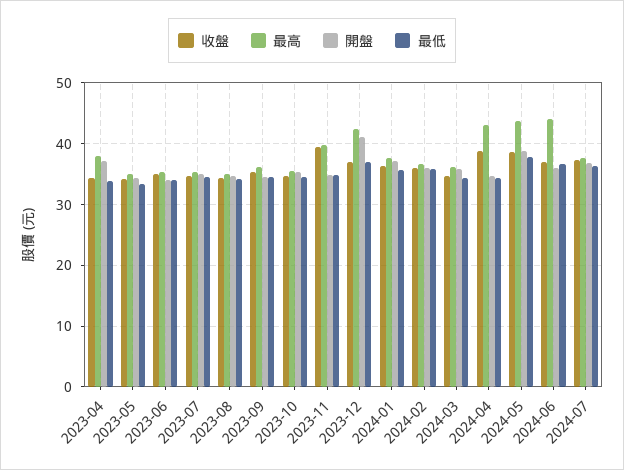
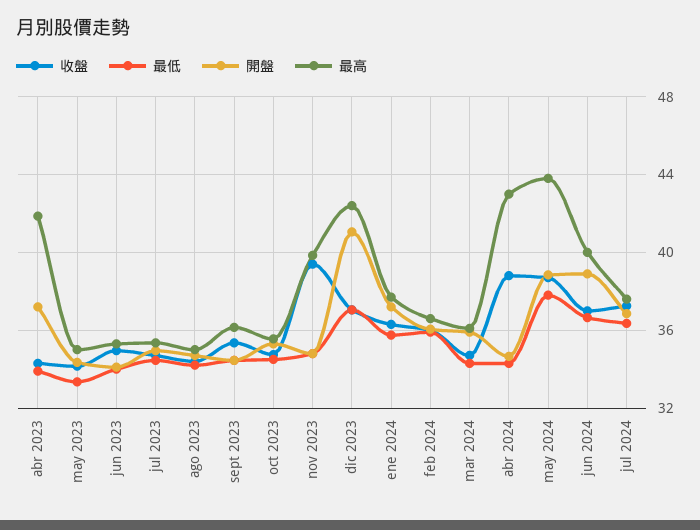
  {
    "收盤": {
      "2023-04": 34.5,
      "2023-05": 34,
      "2023-06": 35,
      "2023-07": 34.5,
      "2023-08": 34.5,
      "2023-09": 35.5,
      "2023-10": 35,
      "2023-11": 39.5,
      "2023-12": 37,
      "2024-01": 36.5,
      "2024-02": 36,
      "2024-03": 34.5,
      "2024-04": 39,
      "2024-05": 38.5,
      "2024-06": 37,
      "2024-07": 37.5
    },
    "最高": {
-     "2023-04": 38,
+     "2023-04": 42,
      "2023-05": 35,
      "2023-06": 35.5,
      "2023-07": 35.5,
      "2023-08": 35,
      "2023-09": 36,
      "2023-10": 35.5,
      "2023-11": 40,
      "2023-12": 42.5,
      "2024-01": 37.5,
      "2024-02": 36.5,
      "2024-03": 36,
      "2024-04": 43,
      "2024-05": 44,
-     "2024-06": 44,
+     "2024-06": 40,
      "2024-07": 37.5
    },
    "開盤": {
      "2023-04": 37,
      "2023-05": 34.5,
      "2023-06": 34,
      "2023-07": 35,
      "2023-08": 34.5,
      "2023-09": 34.5,
      "2023-10": 35.5,
      "2023-11": 35,
      "2023-12": 41,
      "2024-01": 37,
      "2024-02": 36,
      "2024-03": 36,
      "2024-04": 34.5,
      "2024-05": 39,
-     "2024-06": 36,
+     "2024-06": 39,
      "2024-07": 37
    },
    "最低": {
      "2023-04": 34,
      "2023-05": 33.5,
      "2023-06": 34,
      "2023-07": 34.5,
      "2023-08": 34,
      "2023-09": 34.5,
      "2023-10": 34.5,
      "2023-11": 35,
      "2023-12": 37,
      "2024-01": 36,
      "2024-02": 36,
      "2024-03": 34.5,
      "2024-04": 34.5,
      "2024-05": 38,
      "2024-06": 36.5,
      "2024-07": 36.5
    }
  }

